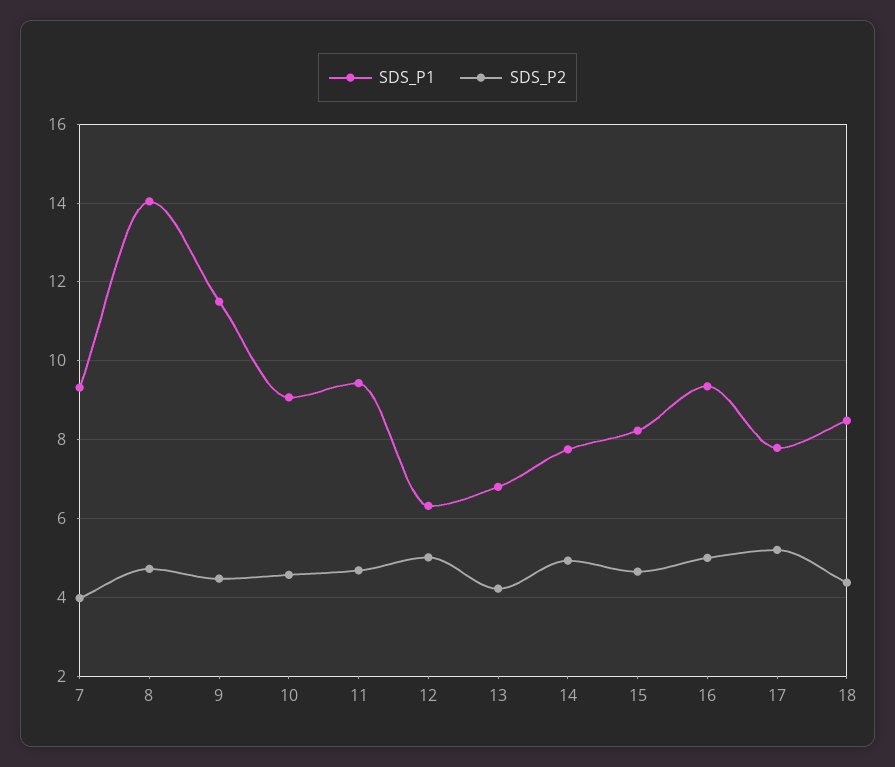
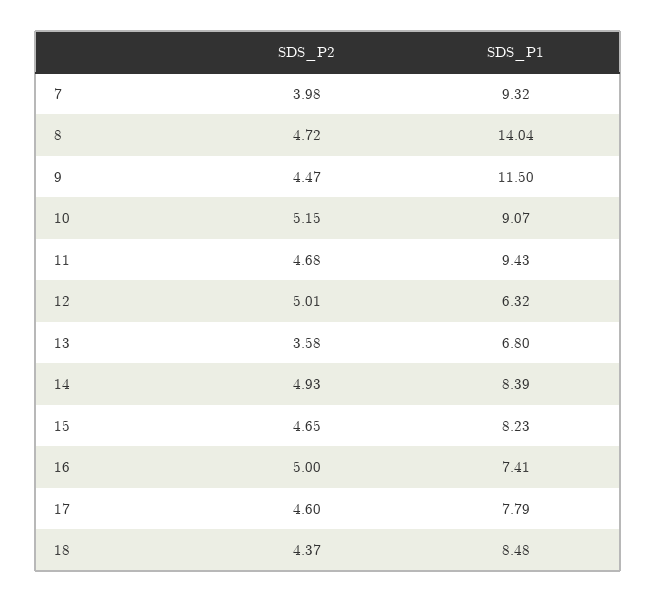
  {
    "SDS_P1": {
      "7": 9.32,
      "8": 14.04,
      "9": 11.5,
      "10": 9.07,
      "11": 9.43,
      "12": 6.32,
      "13": 6.8,
-     "14": 7.8,
+     "14": 8.39,
      "15": 8.23,
-     "16": 9.4,
+     "16": 7.41,
      "17": 7.79,
      "18": 8.48
    },
    "SDS_P2": {
      "7": 3.98,
      "8": 4.72,
      "9": 4.47,
-     "10": 4.6,
+     "10": 5.15,
      "11": 4.68,
      "12": 5.01,
-     "13": 4.2,
+     "13": 3.58,
      "14": 4.93,
      "15": 4.65,
      "16": 5,
-     "17": 5.2,
+     "17": 4.6,
      "18": 4.37
    }
  }

